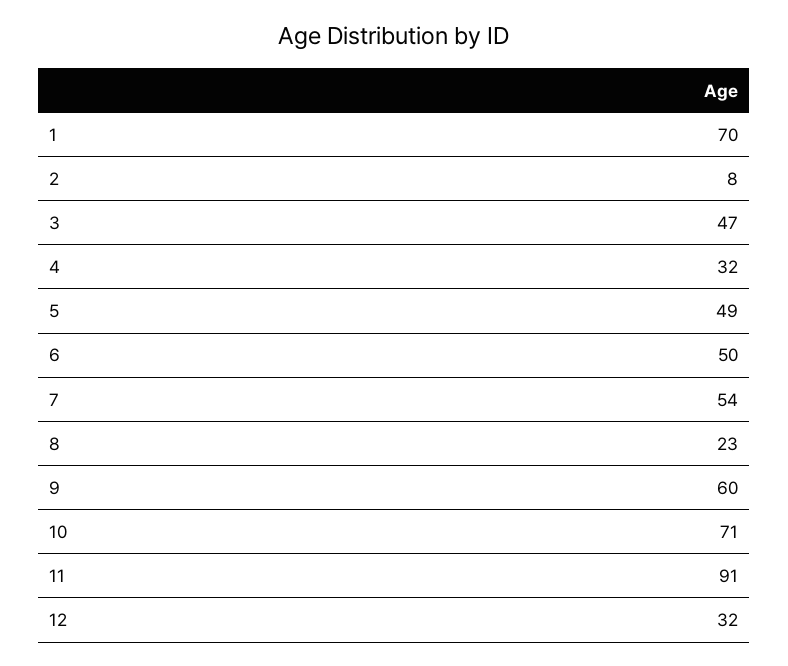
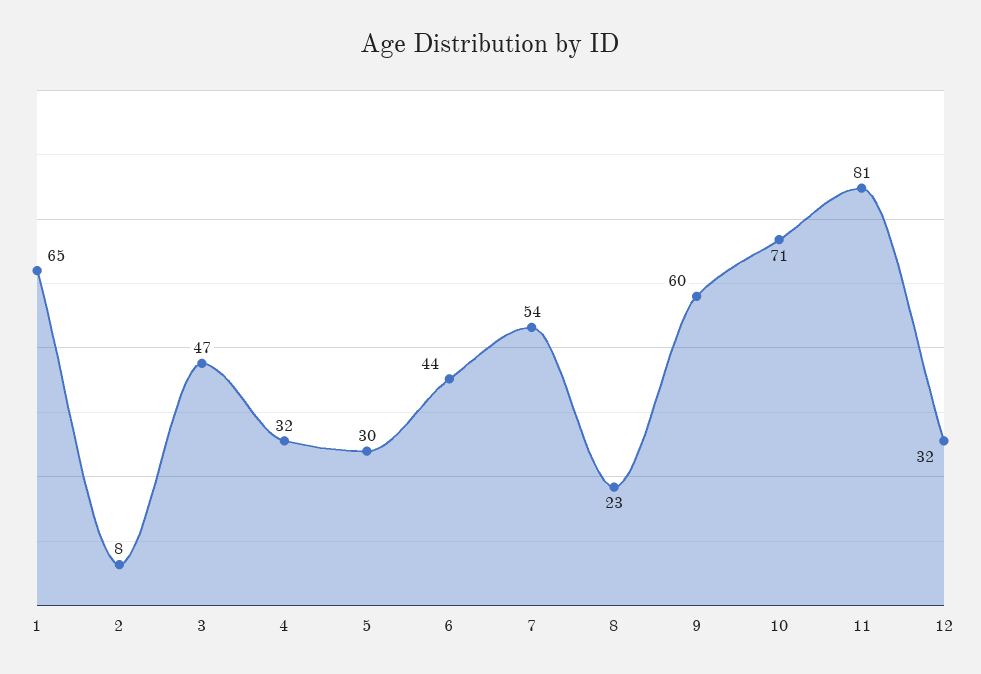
  {
-   "1": 70,
+   "1": 65,
    "2": 8,
    "3": 47,
    "4": 32,
-   "5": 49,
+   "5": 30,
-   "6": 50,
+   "6": 44,
    "7": 54,
    "8": 23,
    "9": 60,
    "10": 71,
-   "11": 91,
+   "11": 81,
    "12": 32
  }

